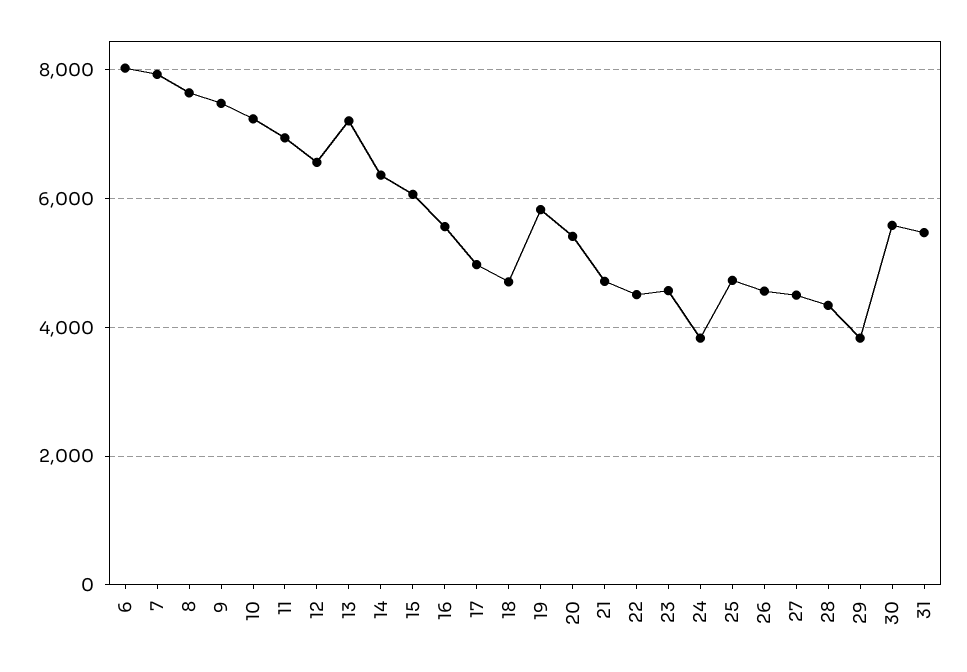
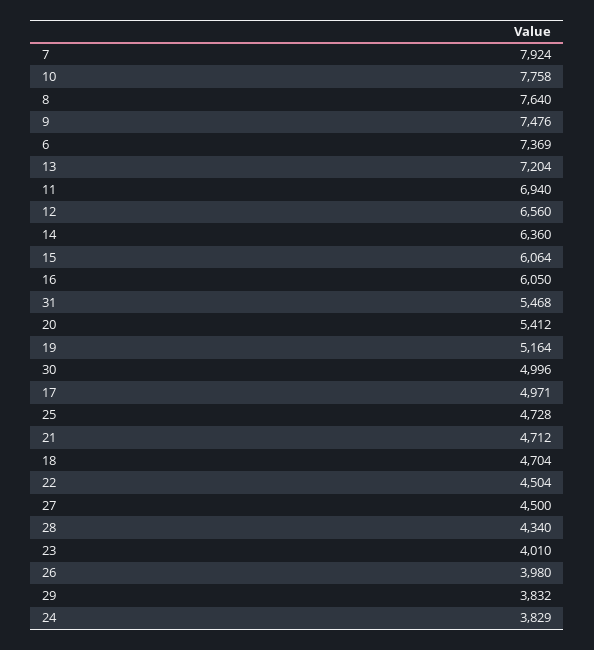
  {
-   "6": 8000,
+   "6": 7369,
    "7": 7924,
    "8": 7640,
    "9": 7476,
-   "10": 7200,
+   "10": 7758,
    "11": 6940,
    "12": 6560,
    "13": 7204,
    "14": 6360,
    "15": 6064,
-   "16": 5600,
+   "16": 6050,
    "17": 4971,
    "18": 4704,
-   "19": 5800,
+   "19": 5164,
    "20": 5412,
    "21": 4712,
    "22": 4504,
-   "23": 4600,
+   "23": 4010,
    "24": 3829,
    "25": 4728,
-   "26": 4600,
+   "26": 3980,
    "27": 4500,
    "28": 4340,
    "29": 3832,
-   "30": 5600,
+   "30": 4996,
    "31": 5468
  }

